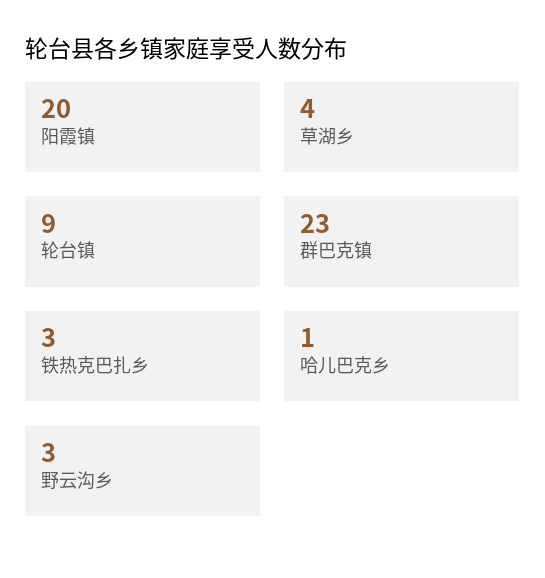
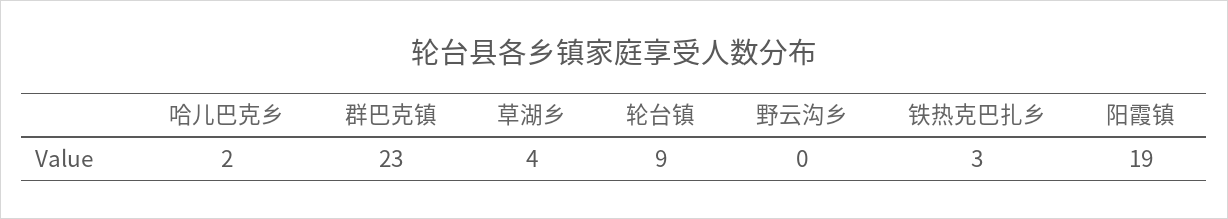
  {
-   "阳霞镇": 20,
+   "阳霞镇": 19,
    "草湖乡": 4,
    "轮台镇": 9,
    "群巴克镇": 23,
    "铁热克巴扎乡": 3,
-   "哈儿巴克乡": 1,
+   "哈儿巴克乡": 2,
-   "野云沟乡": 3
+   "野云沟乡": 0
  }

